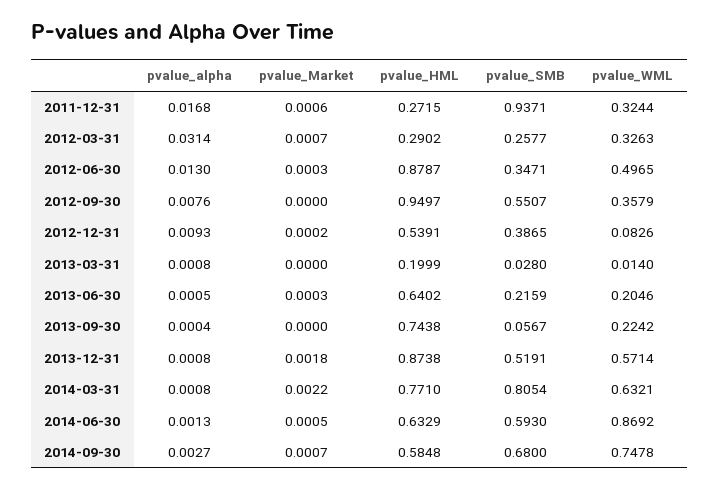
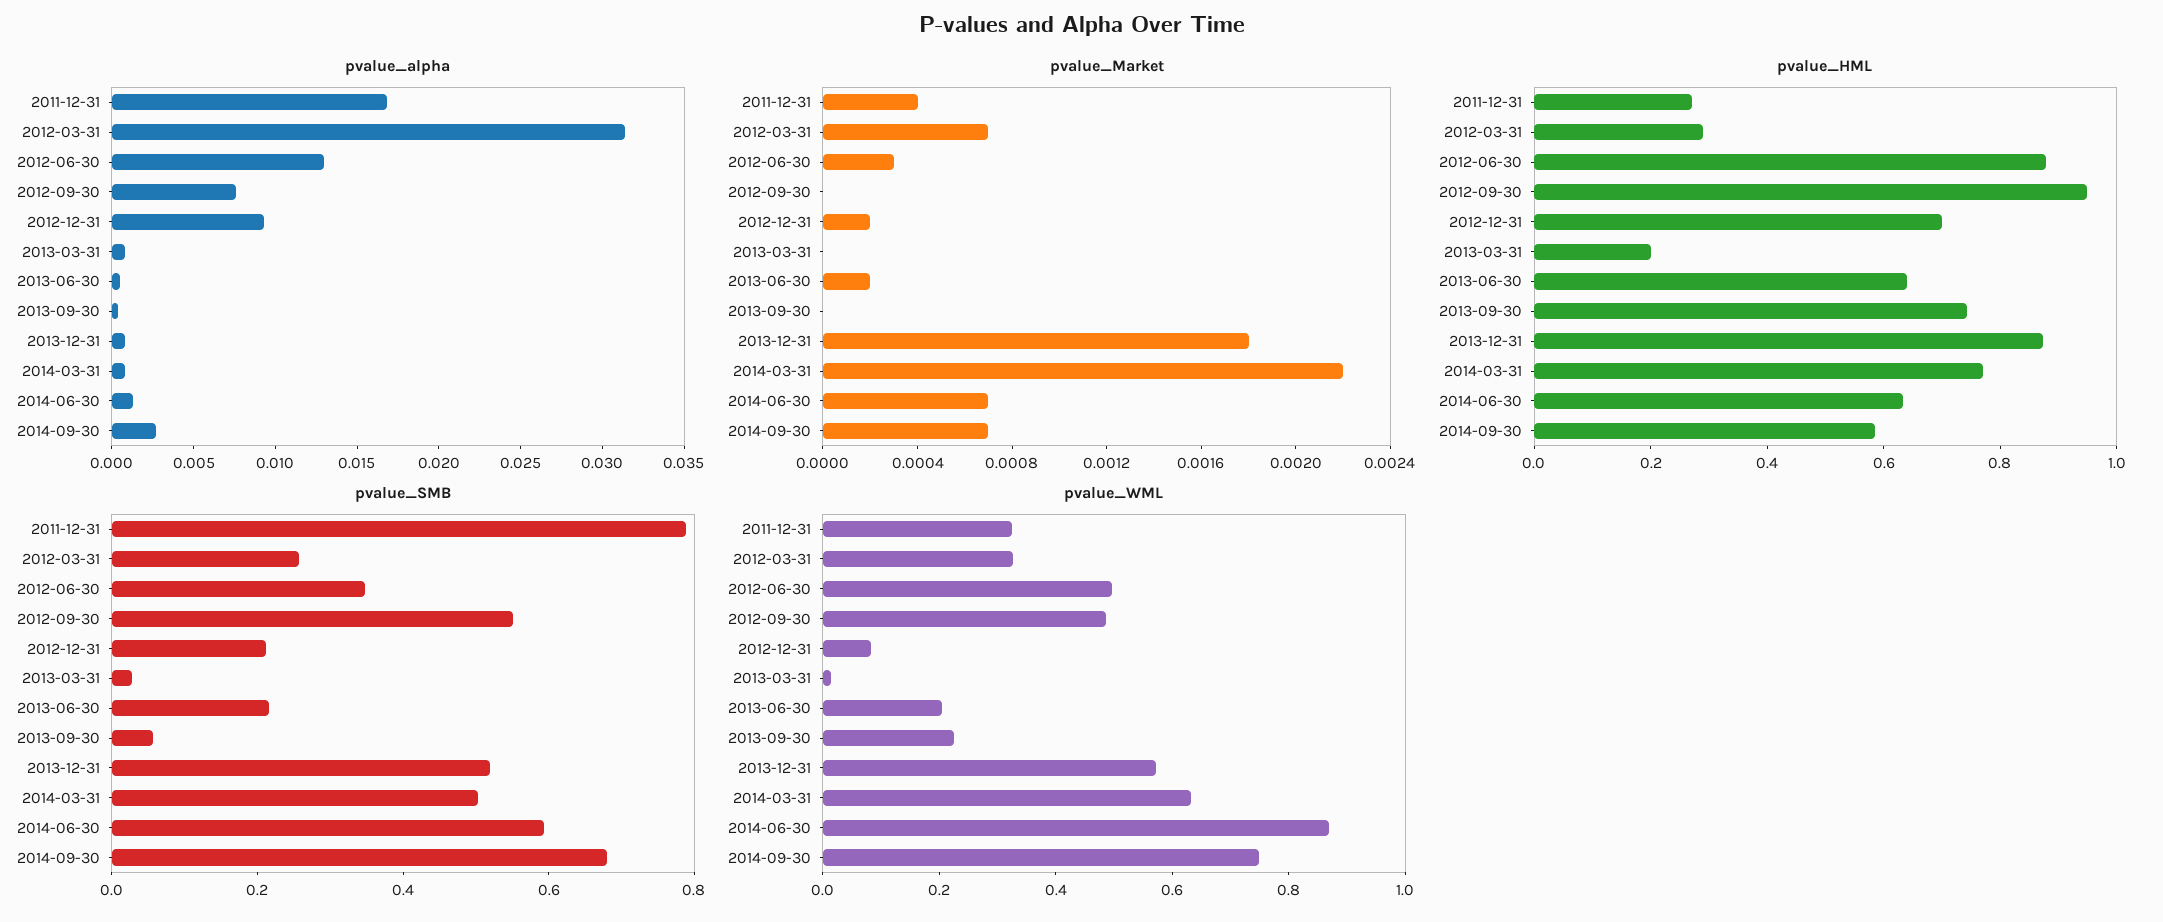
  {
    "pvalue_alpha": {
      "2011-12-31": 0.0168,
      "2012-03-31": 0.0314,
      "2012-06-30": 0.013,
      "2012-09-30": 0.0076,
      "2012-12-31": 0.0093,
      "2013-03-31": 0.0008,
      "2013-06-30": 0.0005,
      "2013-09-30": 0.0004,
      "2013-12-31": 0.0008,
      "2014-03-31": 0.0008,
      "2014-06-30": 0.0013,
      "2014-09-30": 0.0027
    },
    "pvalue_Market": {
-     "2011-12-31": 0.0006,
+     "2011-12-31": 0.0004,
      "2012-03-31": 0.0007,
      "2012-06-30": 0.0003,
      "2012-09-30": 0,
      "2012-12-31": 0.0002,
      "2013-03-31": 0,
-     "2013-06-30": 0.0003,
+     "2013-06-30": 0.0002,
      "2013-09-30": 0,
      "2013-12-31": 0.0018,
      "2014-03-31": 0.0022,
-     "2014-06-30": 0.0005,
+     "2014-06-30": 0.0007,
      "2014-09-30": 0.0007
    },
    "pvalue_HML": {
      "2011-12-31": 0.2715,
      "2012-03-31": 0.2902,
      "2012-06-30": 0.8787,
      "2012-09-30": 0.9497,
-     "2012-12-31": 0.5391,
+     "2012-12-31": 0.7,
      "2013-03-31": 0.1999,
      "2013-06-30": 0.6402,
      "2013-09-30": 0.7438,
      "2013-12-31": 0.8738,
      "2014-03-31": 0.771,
      "2014-06-30": 0.6329,
      "2014-09-30": 0.5848
    },
    "pvalue_SMB": {
-     "2011-12-31": 0.9371,
+     "2011-12-31": 0.8,
      "2012-03-31": 0.2577,
      "2012-06-30": 0.3471,
      "2012-09-30": 0.5507,
-     "2012-12-31": 0.3865,
+     "2012-12-31": 0.2,
      "2013-03-31": 0.028,
      "2013-06-30": 0.2159,
      "2013-09-30": 0.0567,
      "2013-12-31": 0.5191,
-     "2014-03-31": 0.8054,
+     "2014-03-31": 0.5,
      "2014-06-30": 0.593,
      "2014-09-30": 0.68
    },
    "pvalue_WML": {
      "2011-12-31": 0.3244,
      "2012-03-31": 0.3263,
      "2012-06-30": 0.4965,
-     "2012-09-30": 0.3579,
+     "2012-09-30": 0.5,
      "2012-12-31": 0.0826,
      "2013-03-31": 0.014,
      "2013-06-30": 0.2046,
      "2013-09-30": 0.2242,
      "2013-12-31": 0.5714,
      "2014-03-31": 0.6321,
      "2014-06-30": 0.8692,
      "2014-09-30": 0.7478
    }
  }

